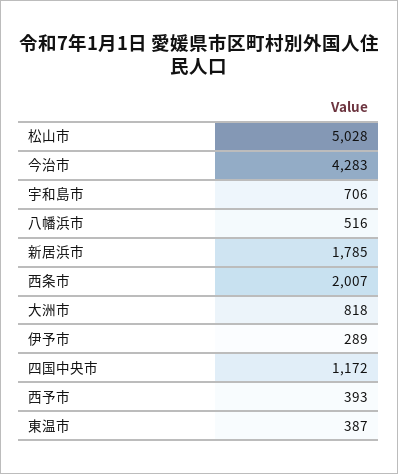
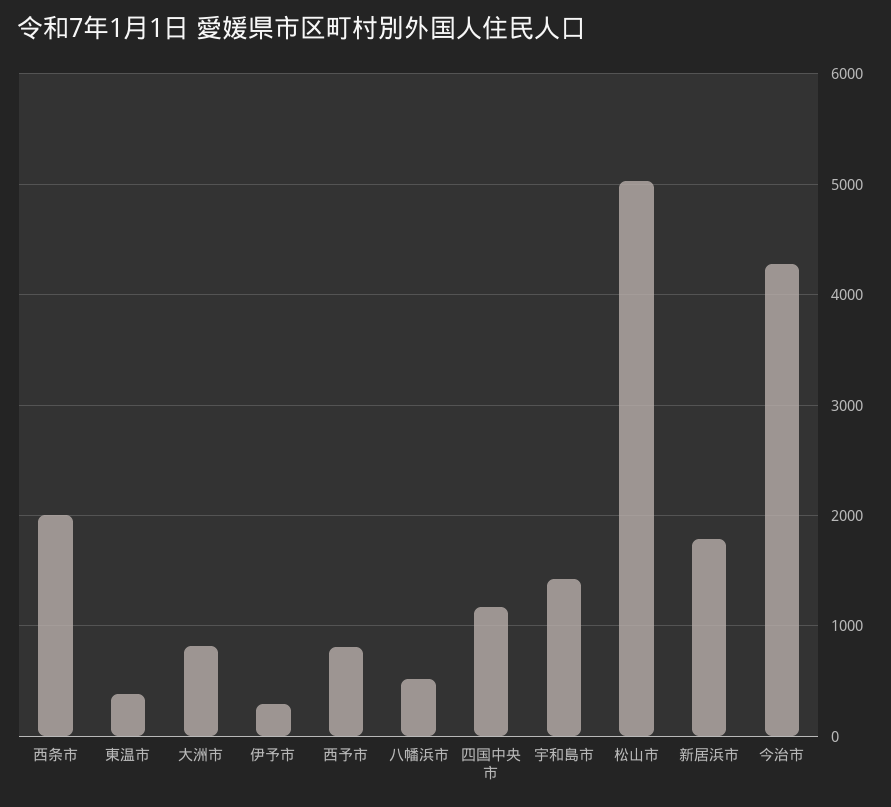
  {
    "松山市": 5028,
    "今治市": 4283,
-   "宇和島市": 706,
+   "宇和島市": 1400,
    "八幡浜市": 516,
    "新居浜市": 1785,
    "西条市": 2007,
    "大洲市": 818,
    "伊予市": 289,
    "四国中央市": 1172,
-   "西予市": 393,
+   "西予市": 800,
    "東温市": 387
  }

